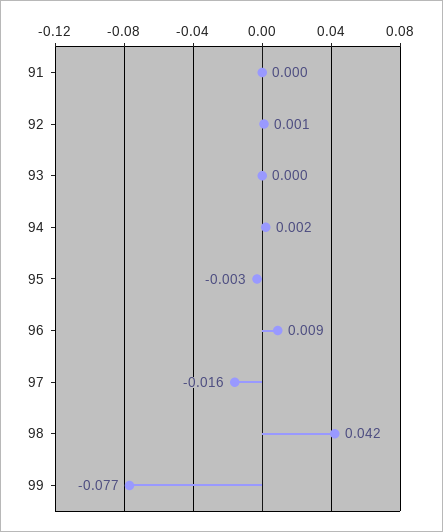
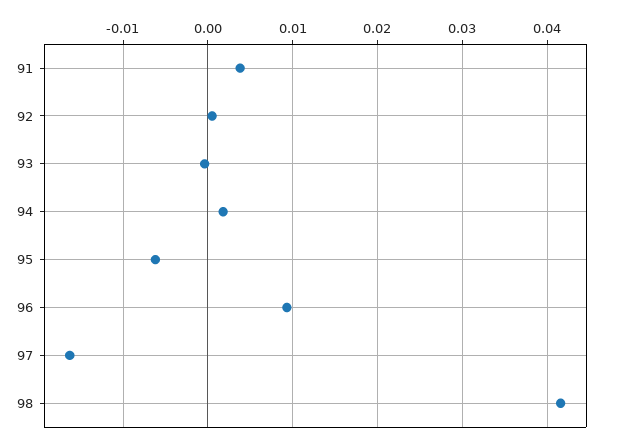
  {
-   "91": 0,
+   "91": 0.004,
    "92": 0.001,
    "93": 0,
    "94": 0.002,
-   "95": -0.003,
+   "95": -0.006,
    "96": 0.009,
    "97": -0.016,
-   "98": 0.042,
+   "98": 0.042
-   "99": -0.077
  }

